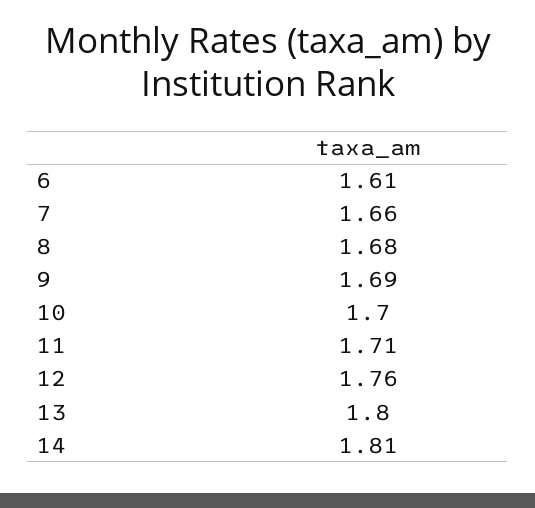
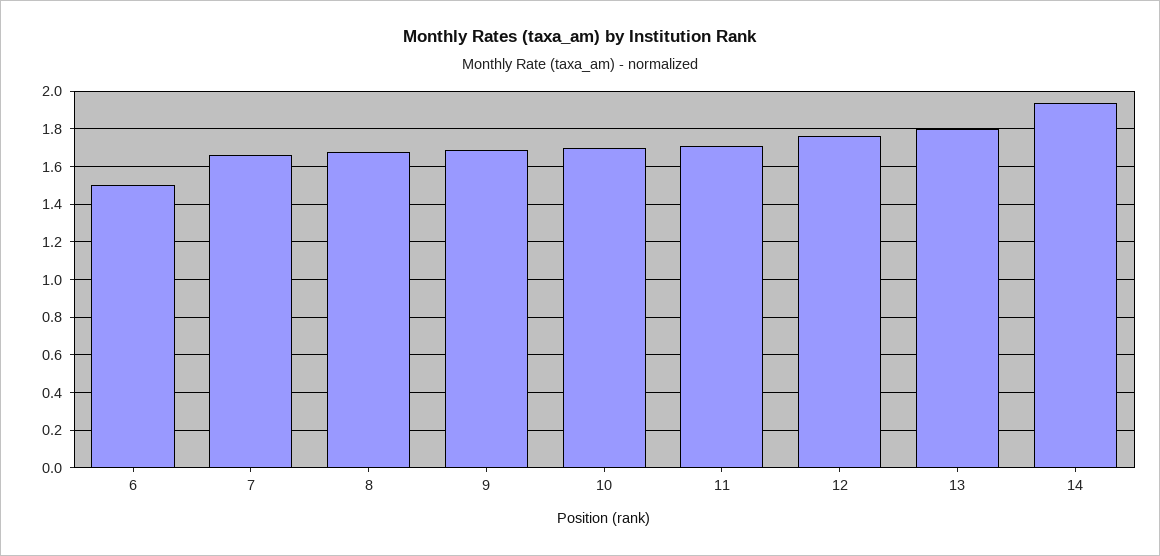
  {
-   "6": 1.61,
+   "6": 1.5,
    "7": 1.66,
    "8": 1.68,
    "9": 1.69,
    "10": 1.7,
    "11": 1.71,
    "12": 1.76,
    "13": 1.8,
-   "14": 1.81
+   "14": 1.95
  }

